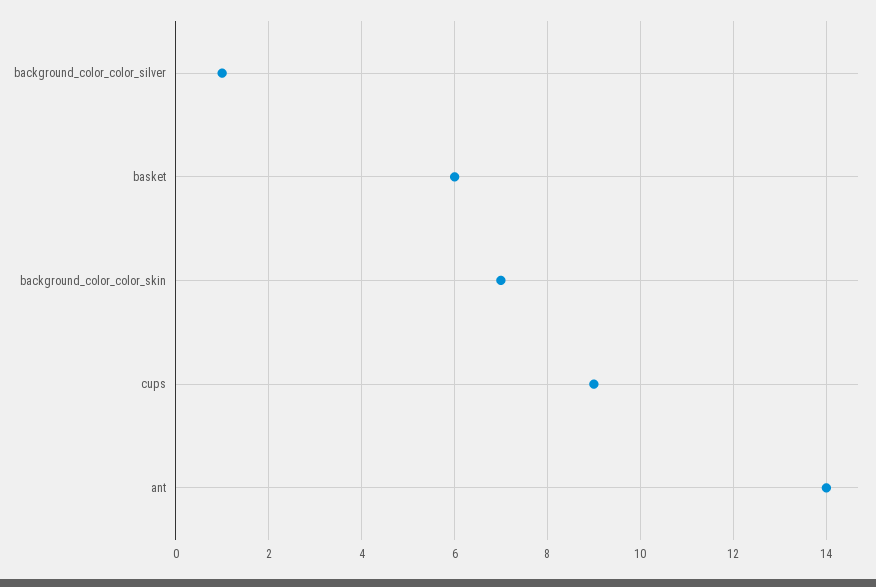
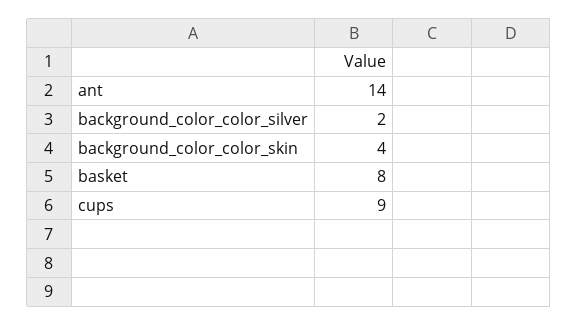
  {
-   "background_color_color_silver": 1,
+   "background_color_color_silver": 2,
-   "basket": 6,
+   "basket": 8,
-   "background_color_color_skin": 7,
+   "background_color_color_skin": 4,
    "cups": 9,
    "ant": 14
  }

